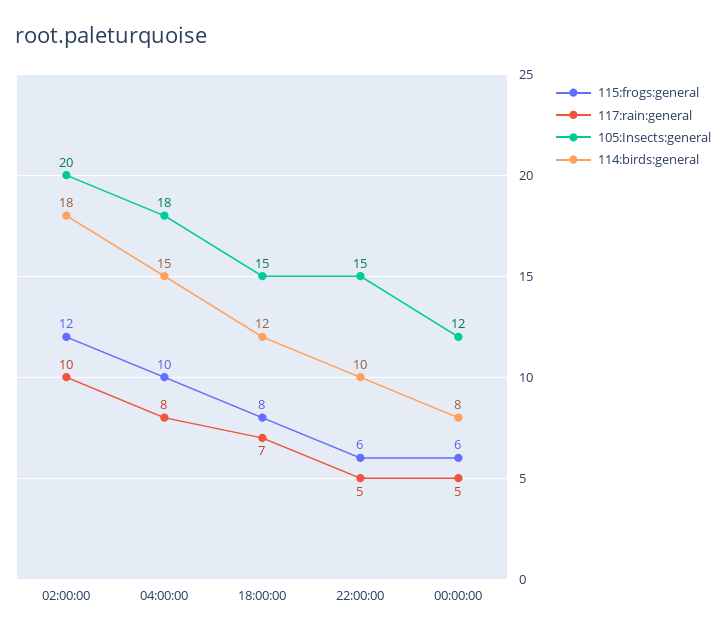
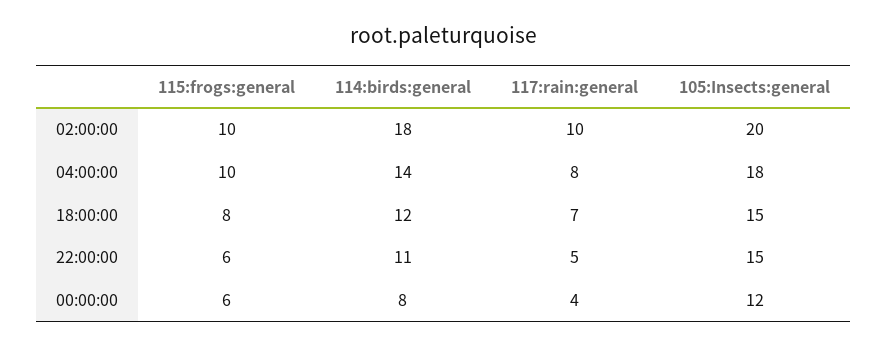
  {
    "115:frogs:general": {
-     "02:00:00": 12,
+     "02:00:00": 10,
      "04:00:00": 10,
      "18:00:00": 8,
      "22:00:00": 6,
      "00:00:00": 6
    },
    "117:rain:general": {
      "02:00:00": 10,
      "04:00:00": 8,
      "18:00:00": 7,
      "22:00:00": 5,
-     "00:00:00": 5
+     "00:00:00": 4
    },
    "105:Insects:general": {
      "02:00:00": 20,
      "04:00:00": 18,
      "18:00:00": 15,
      "22:00:00": 15,
      "00:00:00": 12
    },
    "114:birds:general": {
      "02:00:00": 18,
-     "04:00:00": 15,
+     "04:00:00": 14,
      "18:00:00": 12,
-     "22:00:00": 10,
+     "22:00:00": 11,
      "00:00:00": 8
    }
  }

